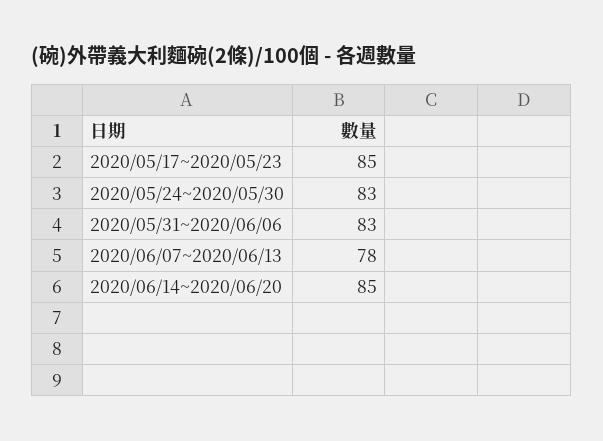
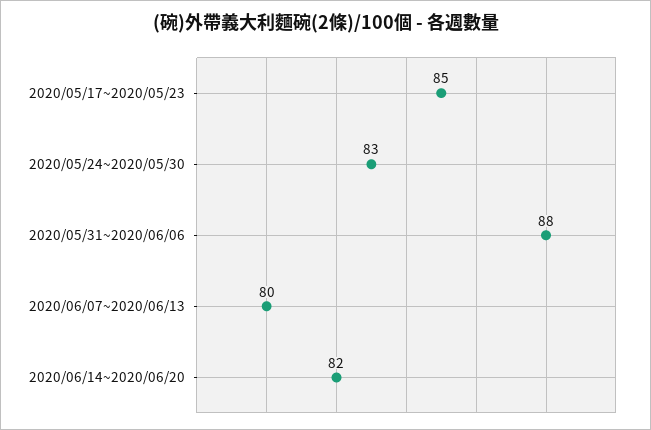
  {
    "2020/05/17~2020/05/23": 85,
    "2020/05/24~2020/05/30": 83,
-   "2020/05/31~2020/06/06": 83,
+   "2020/05/31~2020/06/06": 88,
-   "2020/06/07~2020/06/13": 78,
+   "2020/06/07~2020/06/13": 80,
-   "2020/06/14~2020/06/20": 85
+   "2020/06/14~2020/06/20": 82
  }

